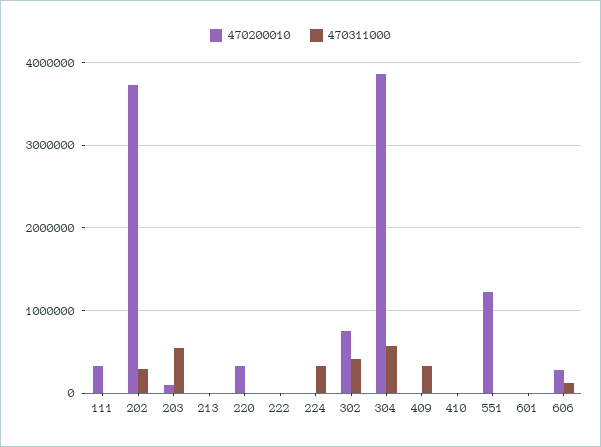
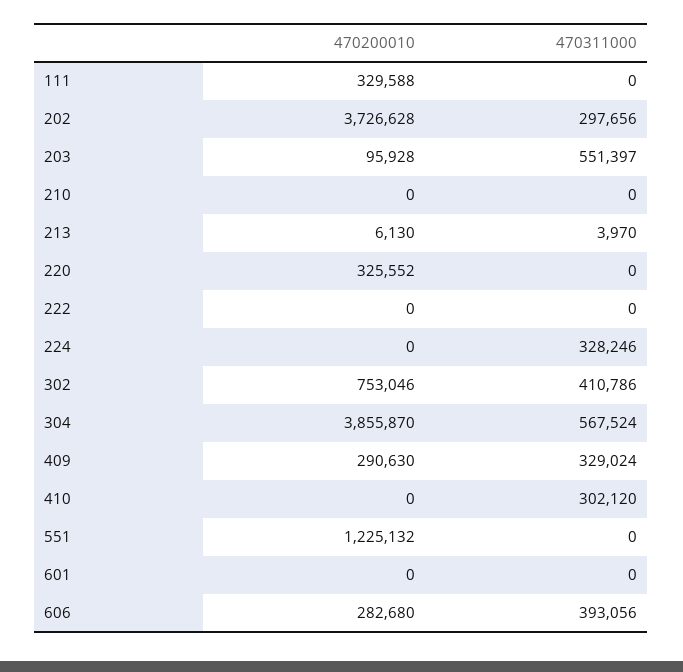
  {
    "470200010": {
      "111": 329588,
      "202": 3726628,
      "203": 95928,
      "213": 6130,
      "220": 325552,
      "222": 0,
      "224": 0,
      "302": 753046,
      "304": 3855870,
-     "409": 0,
+     "409": 290630,
      "410": 0,
      "551": 1225132,
      "601": 0,
-     "606": 282680
+     "606": 282680,
+     "210": 0
    },
    "470311000": {
      "111": 0,
      "202": 297656,
      "203": 551397,
      "213": 3970,
      "220": 0,
      "222": 0,
      "224": 328246,
      "302": 410786,
      "304": 567524,
      "409": 329024,
-     "410": 0,
+     "410": 302120,
      "551": 0,
      "601": 0,
-     "606": 100000
+     "606": 393056,
+     "210": 0
    }
  }

